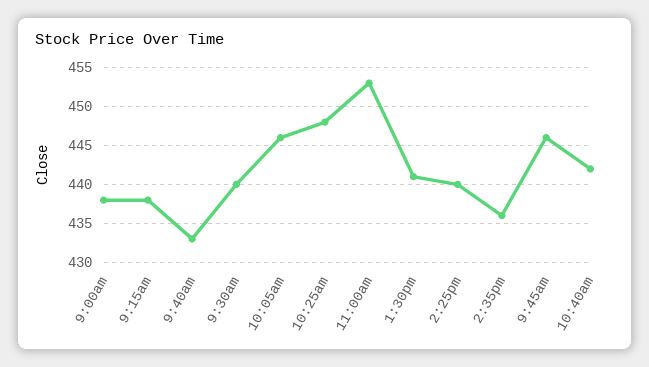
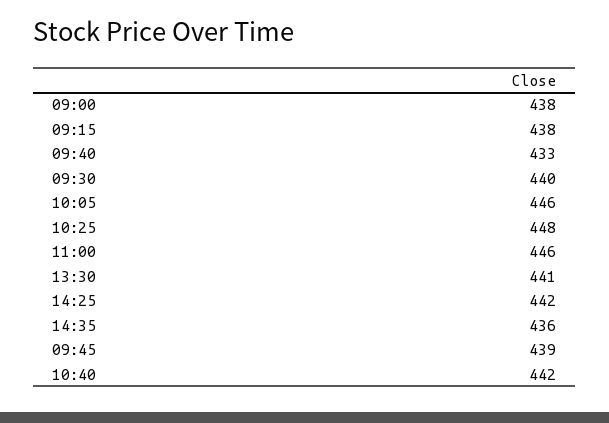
  {
    "9:00am": 438,
    "9:15am": 438,
    "9:40am": 433,
    "9:30am": 440,
    "10:05am": 446,
    "10:25am": 448,
-   "11:00am": 453,
+   "11:00am": 446,
    "1:30pm": 441,
-   "2:25pm": 440,
+   "2:25pm": 442,
    "2:35pm": 436,
-   "9:45am": 446,
+   "9:45am": 439,
    "10:40am": 442
  }

